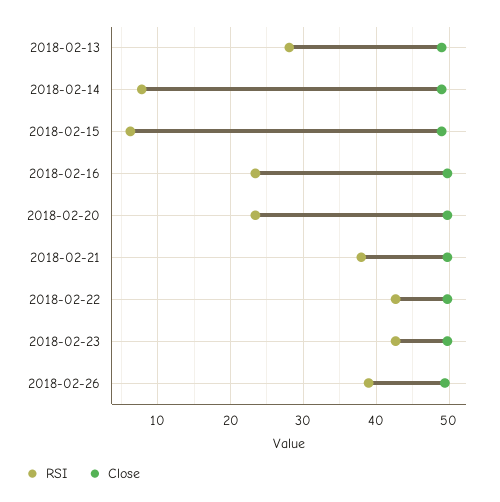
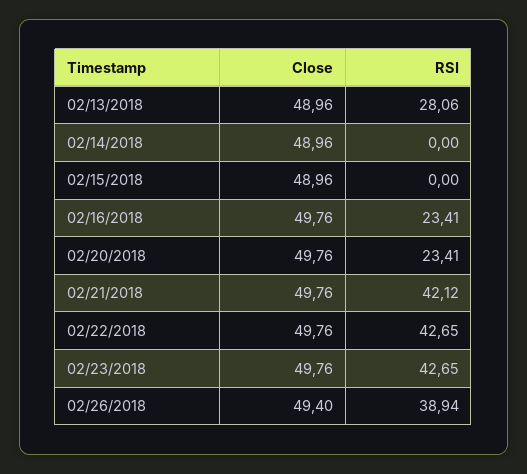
  {
    "RSI": {
      "2018-02-13": 28.06,
-     "2018-02-14": 8,
+     "2018-02-14": 0,
-     "2018-02-15": 6,
+     "2018-02-15": 0,
      "2018-02-16": 23.41,
      "2018-02-20": 23.41,
-     "2018-02-21": 38,
+     "2018-02-21": 42.12,
      "2018-02-22": 42.65,
      "2018-02-23": 42.65,
      "2018-02-26": 38.94
    },
    "Close": {
      "2018-02-13": 48.96,
      "2018-02-14": 48.96,
      "2018-02-15": 48.96,
      "2018-02-16": 49.76,
      "2018-02-20": 49.76,
      "2018-02-21": 49.76,
      "2018-02-22": 49.76,
      "2018-02-23": 49.76,
      "2018-02-26": 49.4
    }
  }

